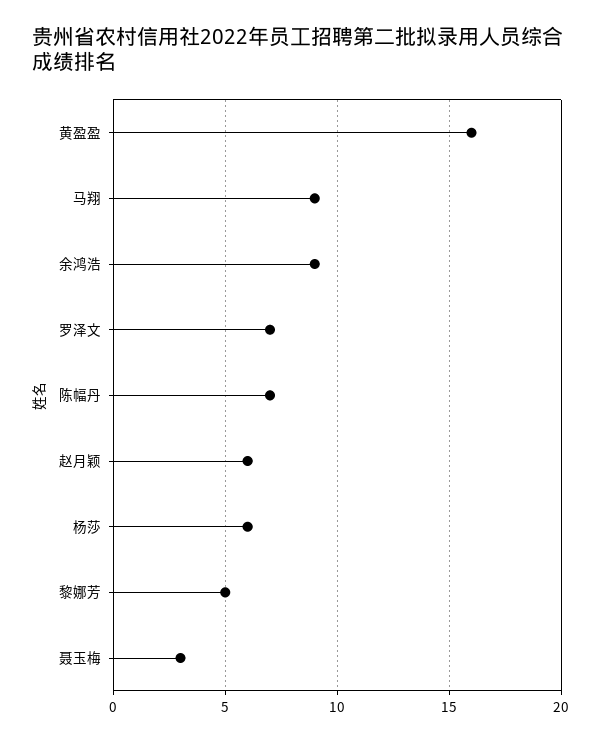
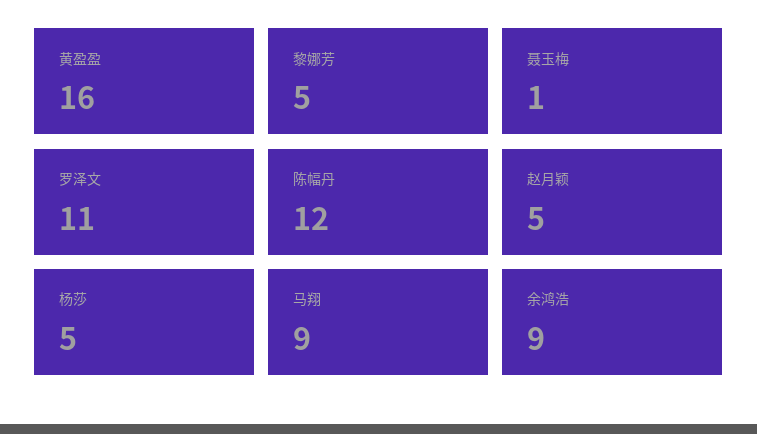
  {
    "黄盈盈": 16,
    "马翔": 9,
    "余鸿浩": 9,
-   "罗泽文": 7,
+   "罗泽文": 11,
-   "陈幅丹": 7,
+   "陈幅丹": 12,
-   "赵月颖": 6,
+   "赵月颖": 5,
-   "杨莎": 6,
+   "杨莎": 5,
    "黎娜芳": 5,
-   "聂玉梅": 3
+   "聂玉梅": 1
  }

